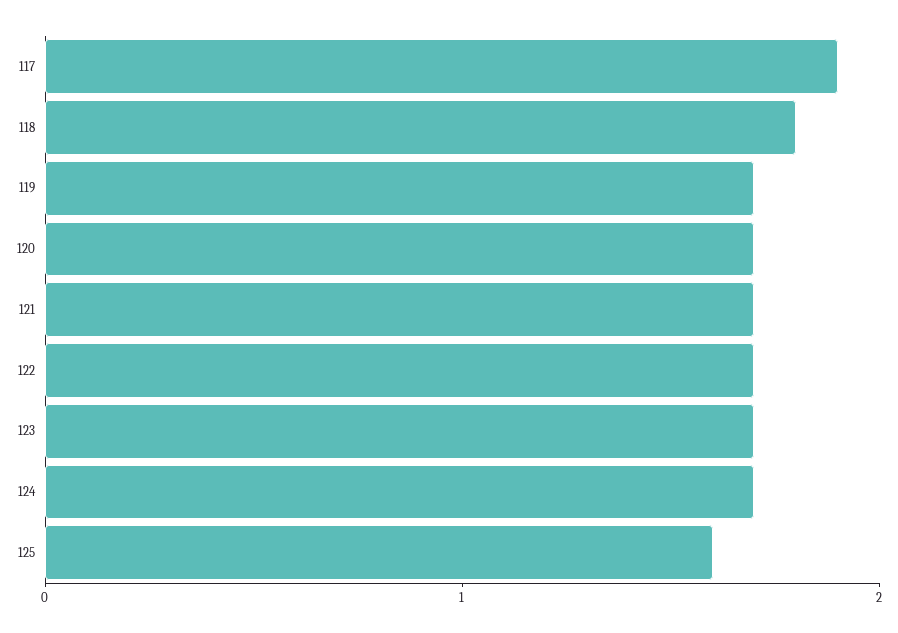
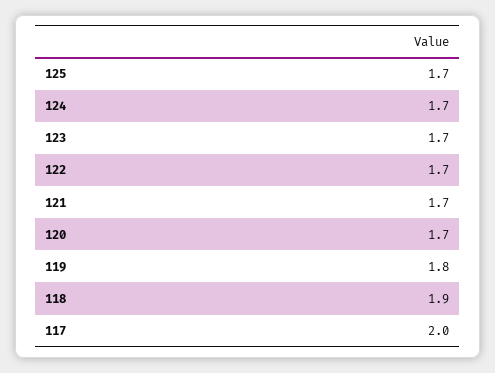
  {
-   "117": 1.9,
+   "117": 2,
-   "118": 1.8,
+   "118": 1.9,
-   "119": 1.7,
+   "119": 1.8,
    "120": 1.7,
    "121": 1.7,
    "122": 1.7,
    "123": 1.7,
    "124": 1.7,
-   "125": 1.6
+   "125": 1.7
  }

